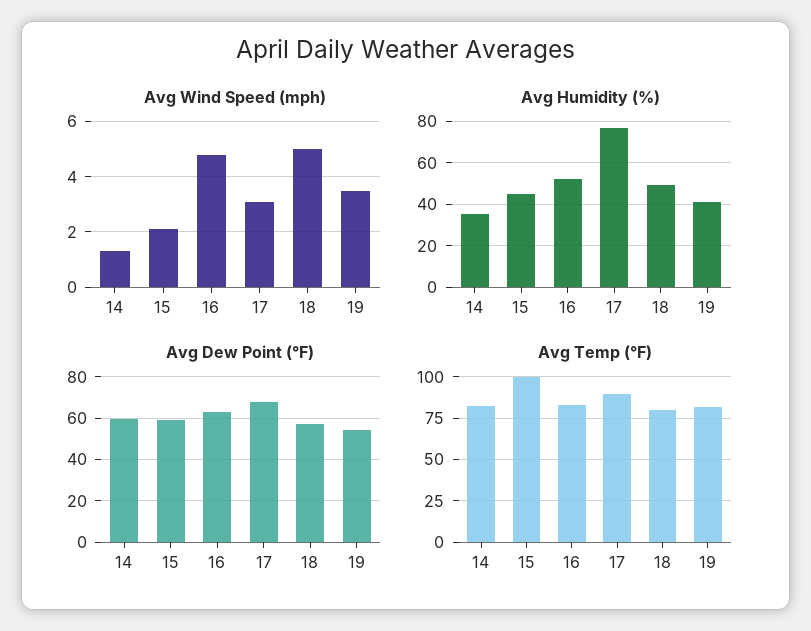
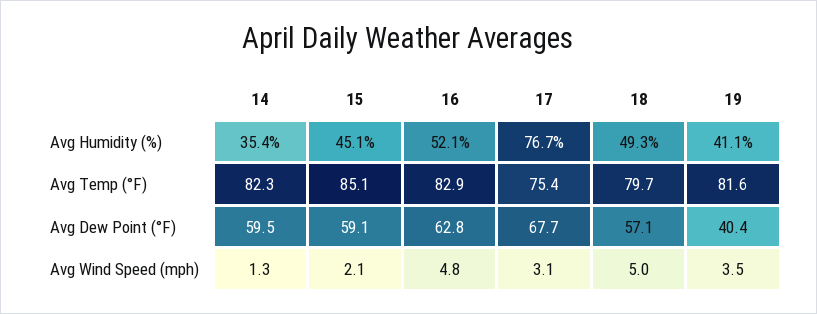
  {
    "Avg Wind Speed (mph)": {
      "14": 1.3,
      "15": 2.1,
      "16": 4.8,
      "17": 3.1,
      "18": 5,
      "19": 3.5
    },
    "Avg Humidity (%)": {
      "14": 35.4,
      "15": 45.1,
      "16": 52.1,
      "17": 76.7,
      "18": 49.3,
      "19": 41.1
    },
    "Avg Dew Point (°F)": {
      "14": 59.5,
      "15": 59.1,
      "16": 62.8,
      "17": 67.7,
      "18": 57.1,
-     "19": 55
+     "19": 40.4
    },
    "Avg Temp (°F)": {
      "14": 82.3,
-     "15": 100,
+     "15": 85.1,
      "16": 82.9,
-     "17": 90,
+     "17": 75.4,
      "18": 79.7,
      "19": 81.6
    }
  }

